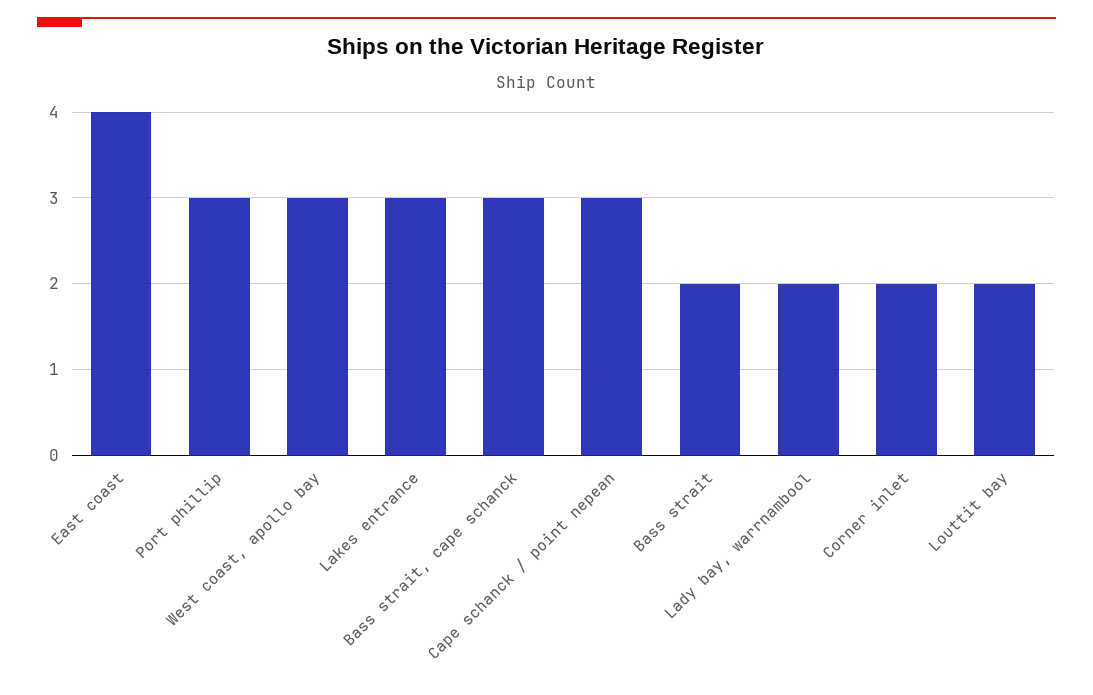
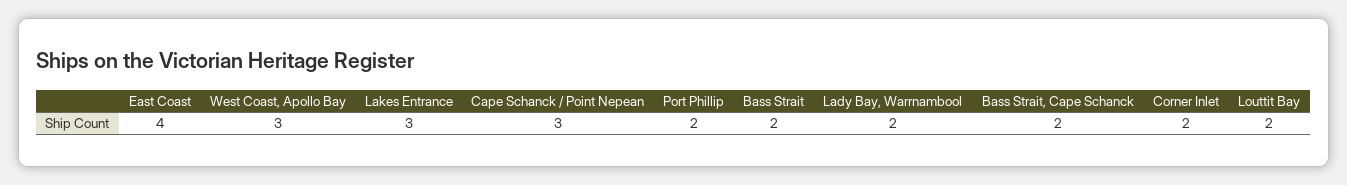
  {
    "East coast": 4,
-   "Port phillip": 3,
+   "Port phillip": 2,
    "West coast, apollo bay": 3,
    "Lakes entrance": 3,
-   "Bass strait, cape schanck": 3,
+   "Bass strait, cape schanck": 2,
    "Cape schanck / point nepean": 3,
    "Bass strait": 2,
    "Lady bay, warrnambool": 2,
    "Corner inlet": 2,
    "Louttit bay": 2
  }

